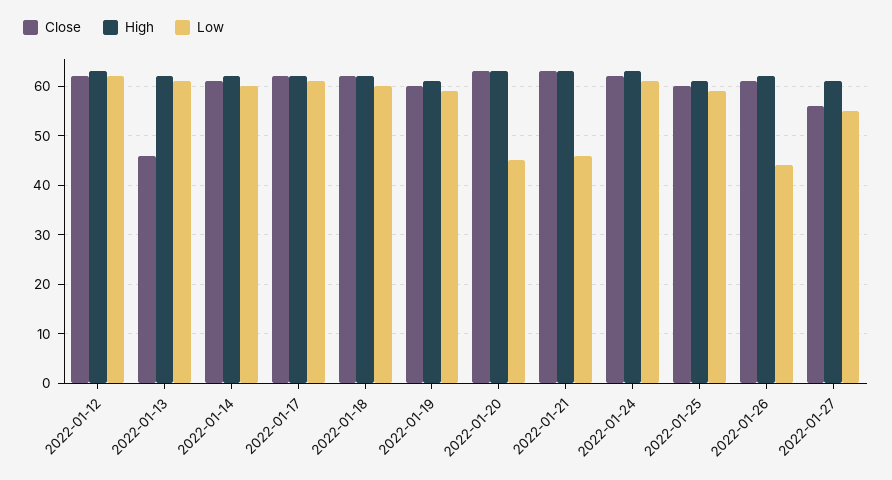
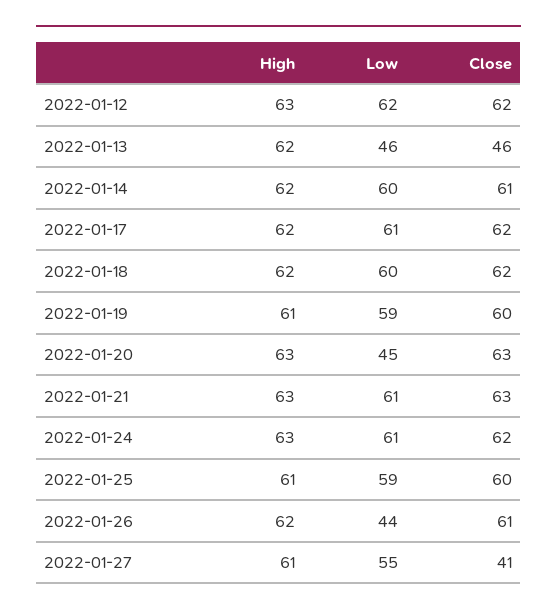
  {
    "Close": {
      "2022-01-12": 62,
      "2022-01-13": 46,
      "2022-01-14": 61,
      "2022-01-17": 62,
      "2022-01-18": 62,
      "2022-01-19": 60,
      "2022-01-20": 63,
      "2022-01-21": 63,
      "2022-01-24": 62,
      "2022-01-25": 60,
      "2022-01-26": 61,
-     "2022-01-27": 55
+     "2022-01-27": 41
    },
    "High": {
      "2022-01-12": 63,
      "2022-01-13": 62,
      "2022-01-14": 62,
      "2022-01-17": 62,
      "2022-01-18": 62,
      "2022-01-19": 61,
      "2022-01-20": 63,
      "2022-01-21": 63,
      "2022-01-24": 63,
      "2022-01-25": 61,
      "2022-01-26": 62,
      "2022-01-27": 61
    },
    "Low": {
      "2022-01-12": 62,
-     "2022-01-13": 60,
+     "2022-01-13": 46,
      "2022-01-14": 60,
      "2022-01-17": 61,
      "2022-01-18": 60,
      "2022-01-19": 59,
      "2022-01-20": 45,
-     "2022-01-21": 45,
+     "2022-01-21": 61,
      "2022-01-24": 61,
      "2022-01-25": 59,
      "2022-01-26": 44,
      "2022-01-27": 55
    }
  }

